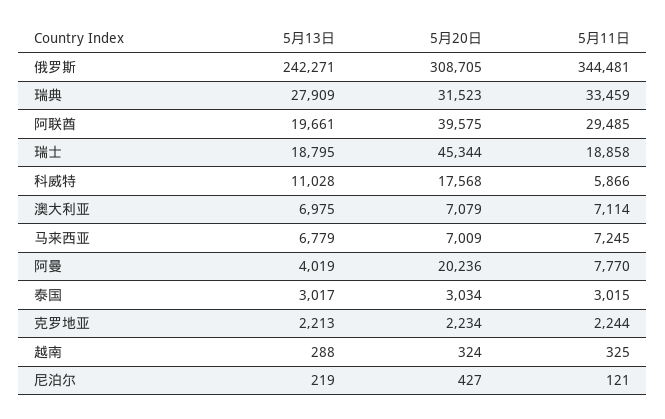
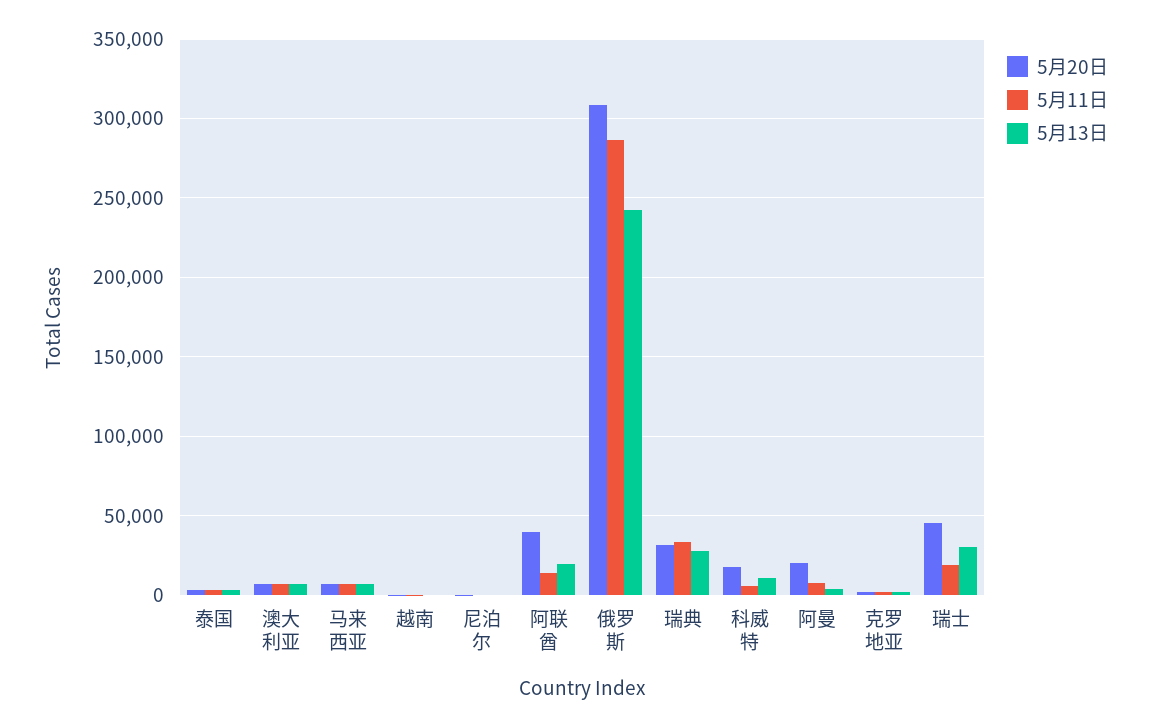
  {
    "5月13日": {
      "俄罗斯": 242271,
      "瑞典": 27909,
      "阿联酋": 19661,
-     "瑞士": 18795,
+     "瑞士": 30000,
      "科威特": 11028,
      "澳大利亚": 6975,
      "马来西亚": 6779,
      "阿曼": 4019,
      "泰国": 3017,
      "克罗地亚": 2213,
      "越南": 288,
      "尼泊尔": 219
    },
    "5月20日": {
      "俄罗斯": 308705,
      "瑞典": 31523,
      "阿联酋": 39575,
      "瑞士": 45344,
      "科威特": 17568,
      "澳大利亚": 7079,
      "马来西亚": 7009,
      "阿曼": 20236,
      "泰国": 3034,
      "克罗地亚": 2234,
      "越南": 324,
      "尼泊尔": 427
    },
    "5月11日": {
-     "俄罗斯": 344481,
+     "俄罗斯": 285000,
      "瑞典": 33459,
-     "阿联酋": 29485,
+     "阿联酋": 15000,
      "瑞士": 18858,
      "科威特": 5866,
      "澳大利亚": 7114,
      "马来西亚": 7245,
      "阿曼": 7770,
      "泰国": 3015,
      "克罗地亚": 2244,
      "越南": 325,
      "尼泊尔": 121
    }
  }

